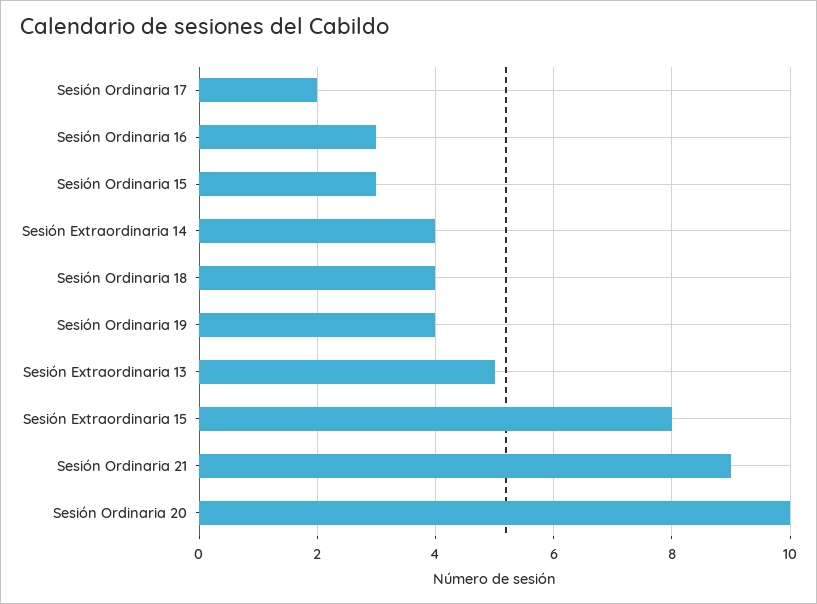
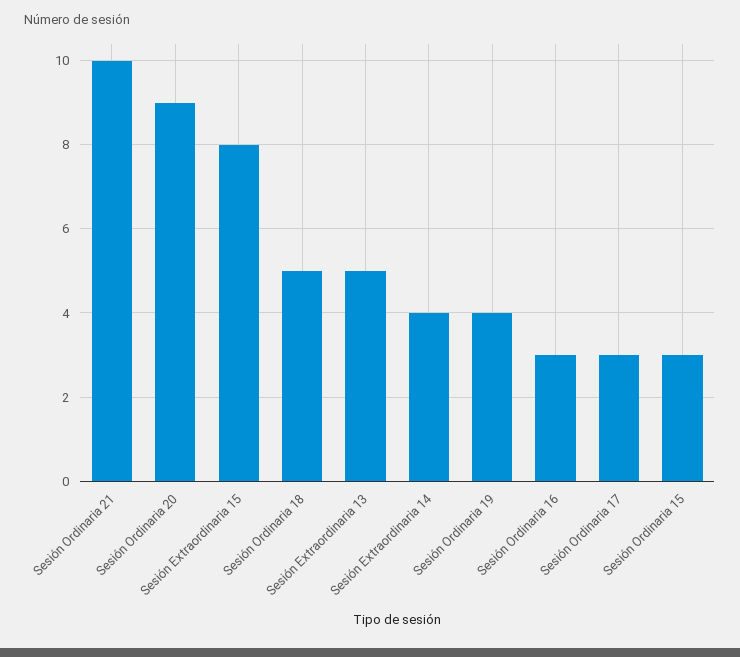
  {
-   "Sesión Ordinaria 17": 2,
+   "Sesión Ordinaria 17": 3,
    "Sesión Ordinaria 16": 3,
    "Sesión Ordinaria 15": 3,
    "Sesión Extraordinaria 14": 4,
-   "Sesión Ordinaria 18": 4,
+   "Sesión Ordinaria 18": 5,
    "Sesión Ordinaria 19": 4,
    "Sesión Extraordinaria 13": 5,
    "Sesión Extraordinaria 15": 8,
-   "Sesión Ordinaria 21": 9,
+   "Sesión Ordinaria 21": 10,
-   "Sesión Ordinaria 20": 10
+   "Sesión Ordinaria 20": 9
  }

